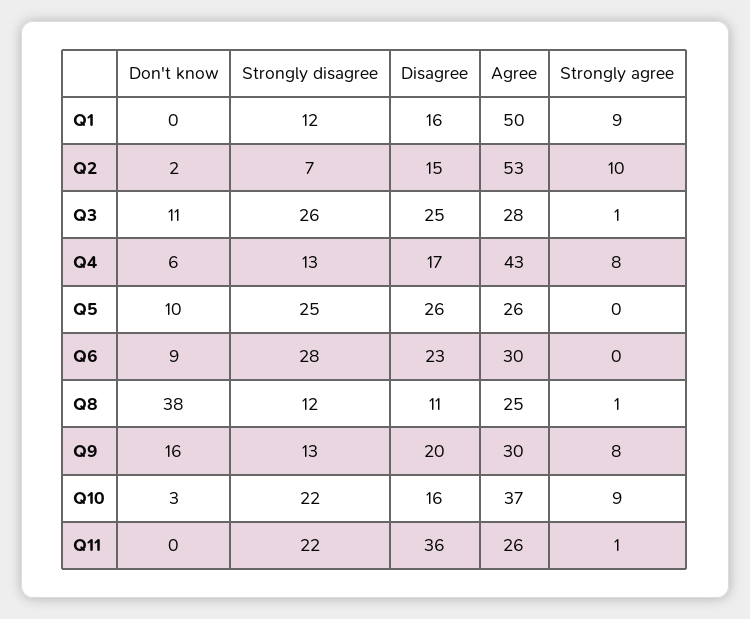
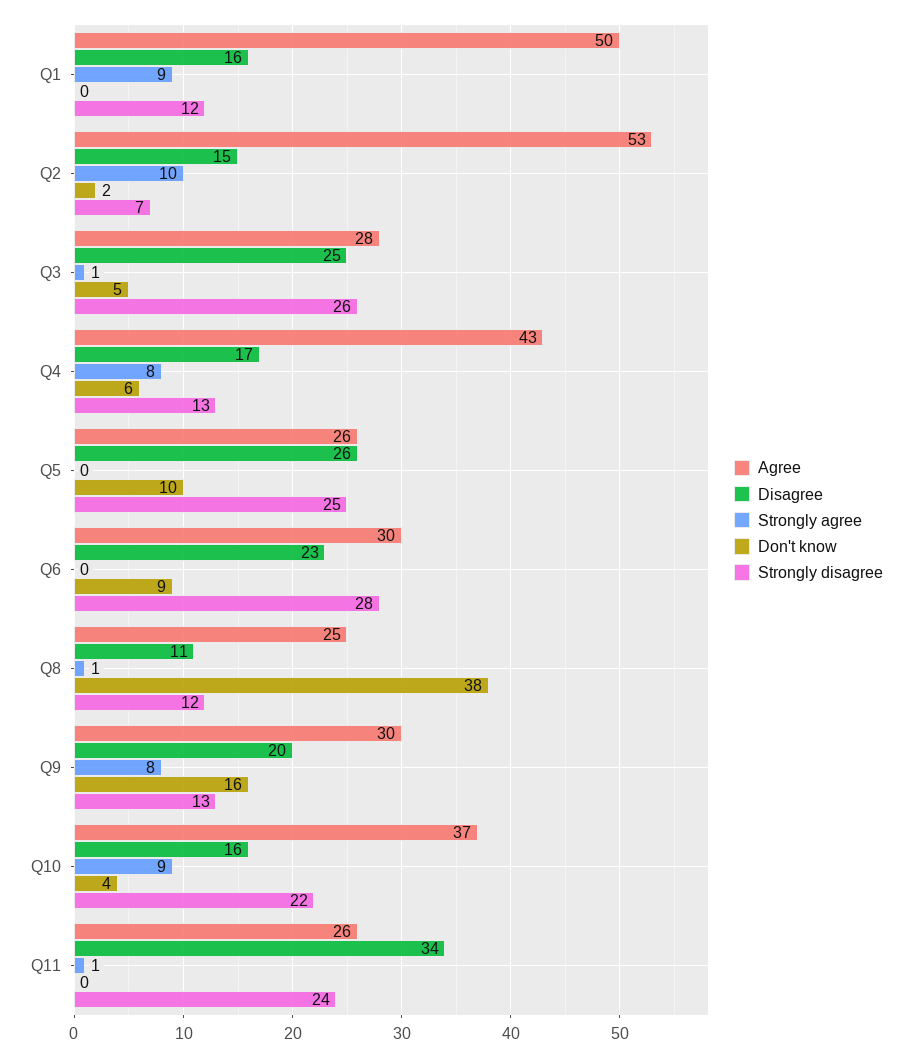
  {
    "Don't know": {
      "Q1": 0,
      "Q2": 2,
-     "Q3": 11,
+     "Q3": 5,
      "Q4": 6,
      "Q5": 10,
      "Q6": 9,
      "Q8": 38,
      "Q9": 16,
-     "Q10": 3,
+     "Q10": 4,
      "Q11": 0
    },
    "Strongly disagree": {
      "Q1": 12,
      "Q2": 7,
      "Q3": 26,
      "Q4": 13,
      "Q5": 25,
      "Q6": 28,
      "Q8": 12,
      "Q9": 13,
      "Q10": 22,
-     "Q11": 22
+     "Q11": 24
    },
    "Disagree": {
      "Q1": 16,
      "Q2": 15,
      "Q3": 25,
      "Q4": 17,
      "Q5": 26,
      "Q6": 23,
      "Q8": 11,
      "Q9": 20,
      "Q10": 16,
-     "Q11": 36
+     "Q11": 34
    },
    "Agree": {
      "Q1": 50,
      "Q2": 53,
      "Q3": 28,
      "Q4": 43,
      "Q5": 26,
      "Q6": 30,
      "Q8": 25,
      "Q9": 30,
      "Q10": 37,
      "Q11": 26
    },
    "Strongly agree": {
      "Q1": 9,
      "Q2": 10,
      "Q3": 1,
      "Q4": 8,
      "Q5": 0,
      "Q6": 0,
      "Q8": 1,
      "Q9": 8,
      "Q10": 9,
      "Q11": 1
    }
  }

